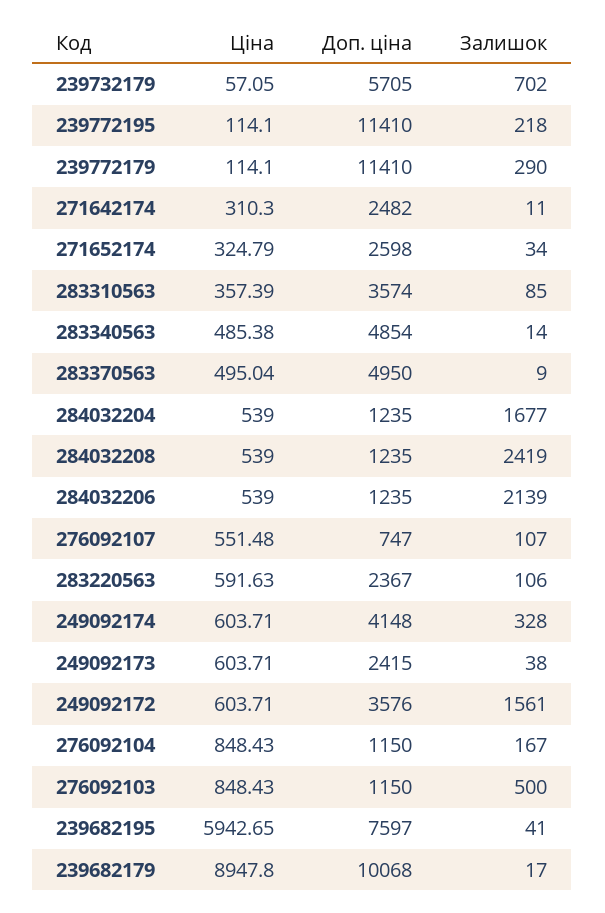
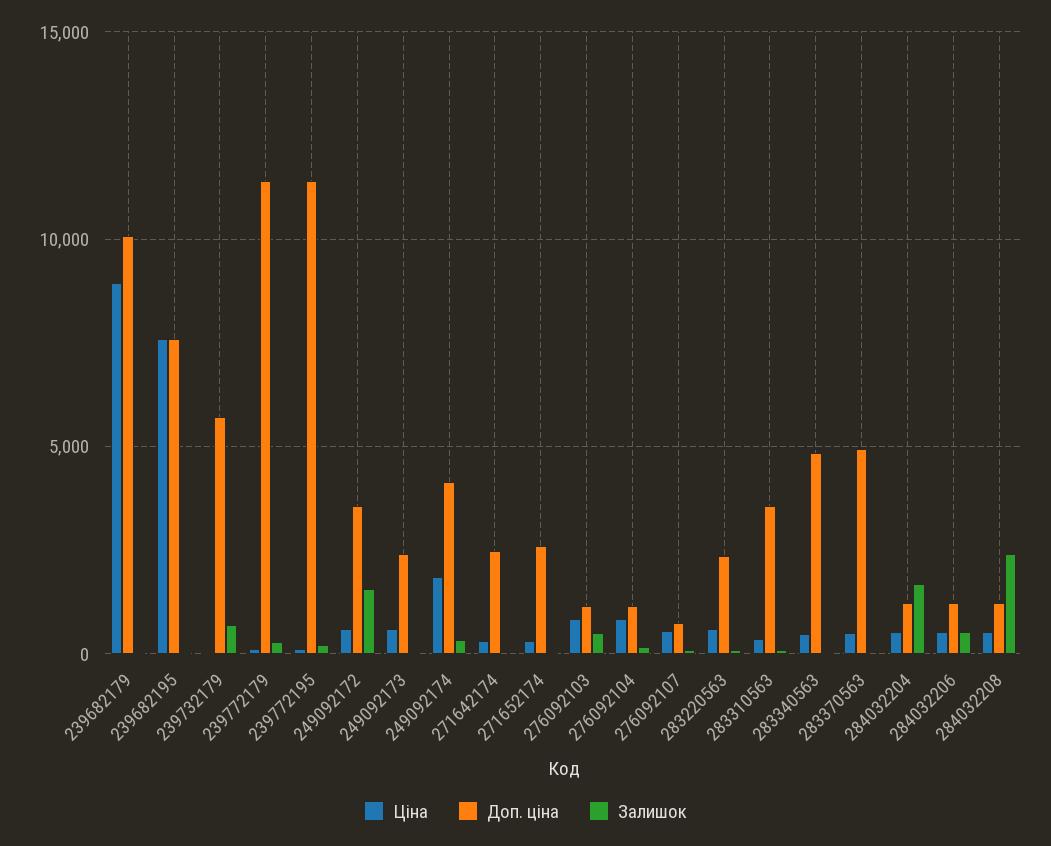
  {
    "Ціна": {
      "239732179": 57.05,
      "239772195": 114.1,
      "239772179": 114.1,
      "271642174": 310.3,
      "271652174": 324.79,
      "283310563": 357.39,
      "283340563": 485.38,
      "283370563": 495.04,
      "284032204": 539,
      "284032208": 539,
      "284032206": 539,
      "276092107": 551.48,
      "283220563": 591.63,
-     "249092174": 603.71,
+     "249092174": 2000,
      "249092173": 603.71,
      "249092172": 603.71,
      "276092104": 848.43,
      "276092103": 848.43,
-     "239682195": 5942.65,
+     "239682195": 7500,
      "239682179": 8947.8
    },
    "Доп. ціна": {
      "239732179": 5705,
      "239772195": 11410,
      "239772179": 11410,
      "271642174": 2482,
      "271652174": 2598,
      "283310563": 3574,
      "283340563": 4854,
      "283370563": 4950,
      "284032204": 1235,
      "284032208": 1235,
      "284032206": 1235,
      "276092107": 747,
      "283220563": 2367,
      "249092174": 4148,
      "249092173": 2415,
      "249092172": 3576,
      "276092104": 1150,
      "276092103": 1150,
      "239682195": 7597,
      "239682179": 10068
    },
    "Залишок": {
      "239732179": 702,
      "239772195": 218,
      "239772179": 290,
      "271642174": 11,
      "271652174": 34,
      "283310563": 85,
      "283340563": 14,
      "283370563": 9,
      "284032204": 1677,
      "284032208": 2419,
-     "284032206": 2139,
+     "284032206": 500,
      "276092107": 107,
      "283220563": 106,
      "249092174": 328,
      "249092173": 38,
      "249092172": 1561,
      "276092104": 167,
      "276092103": 500,
      "239682195": 41,
      "239682179": 17
    }
  }

